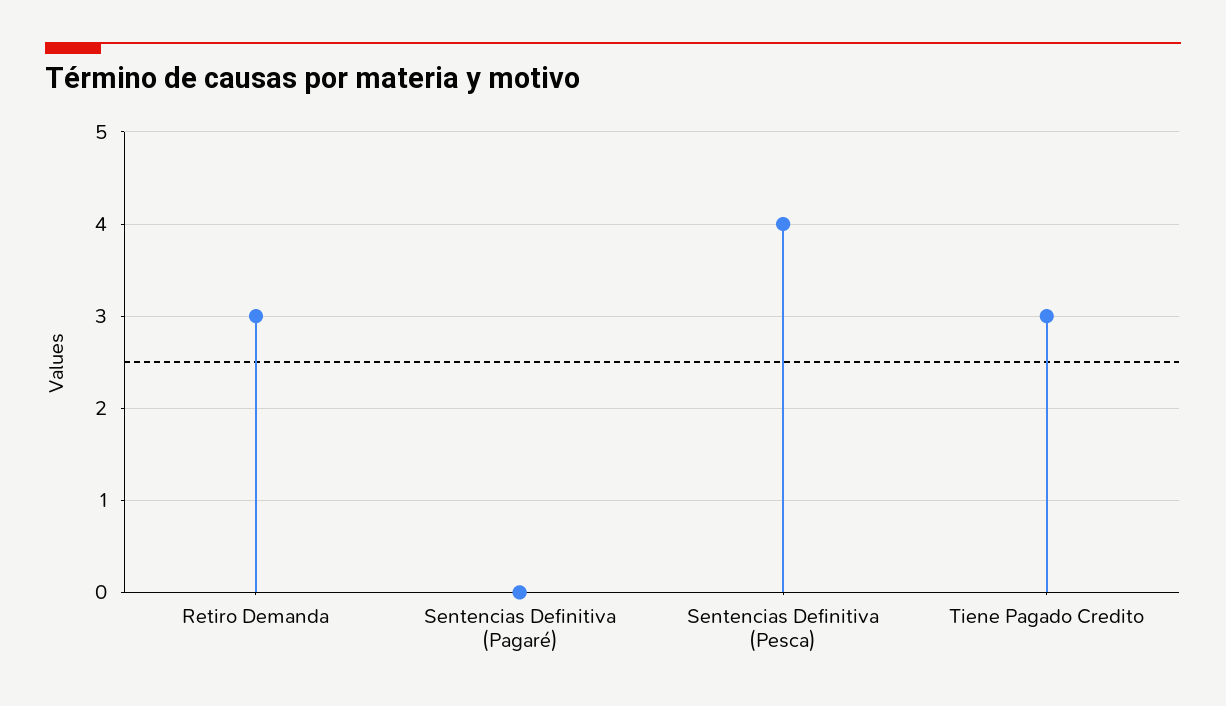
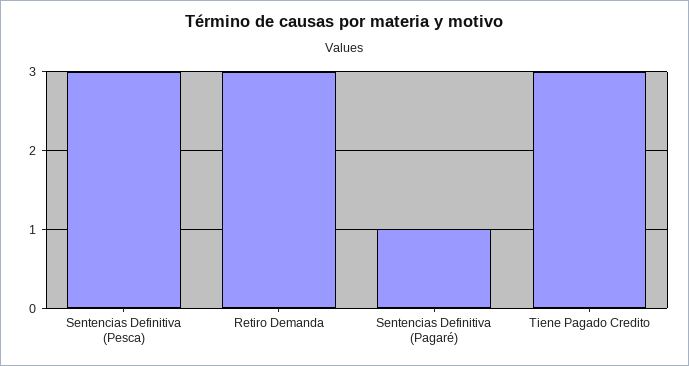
  {
    "Retiro Demanda": 3,
-   "Sentencias Definitiva (Pagaré)": 0,
+   "Sentencias Definitiva (Pagaré)": 1,
-   "Sentencias Definitiva (Pesca)": 4,
+   "Sentencias Definitiva (Pesca)": 3,
    "Tiene Pagado Credito": 3
  }

